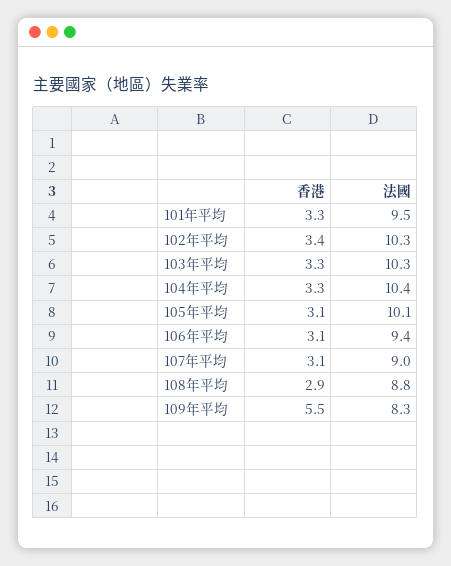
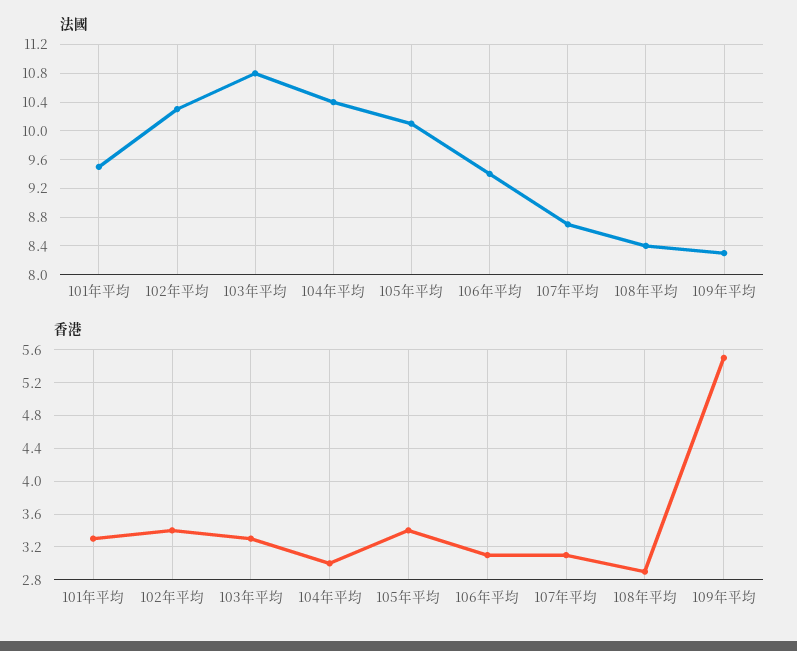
  {
    "香港": {
      "101年平均": 3.3,
      "102年平均": 3.4,
      "103年平均": 3.3,
-     "104年平均": 3.3,
+     "104年平均": 3,
-     "105年平均": 3.1,
+     "105年平均": 3.4,
      "106年平均": 3.1,
      "107年平均": 3.1,
      "108年平均": 2.9,
      "109年平均": 5.5
    },
    "法國": {
      "101年平均": 9.5,
      "102年平均": 10.3,
-     "103年平均": 10.3,
+     "103年平均": 10.8,
      "104年平均": 10.4,
      "105年平均": 10.1,
      "106年平均": 9.4,
-     "107年平均": 9,
+     "107年平均": 8.7,
-     "108年平均": 8.8,
+     "108年平均": 8.4,
      "109年平均": 8.3
    }
  }

